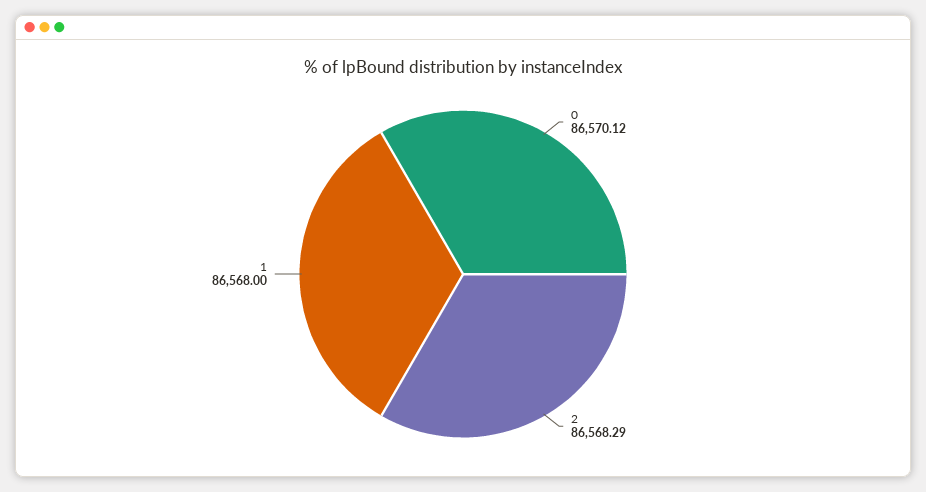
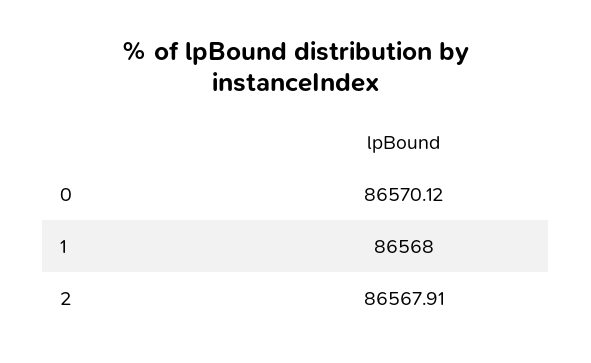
  {
    "0": 86570.12,
-   "2": 86568.29,
+   "2": 86567.91,
    "1": 86568
  }

